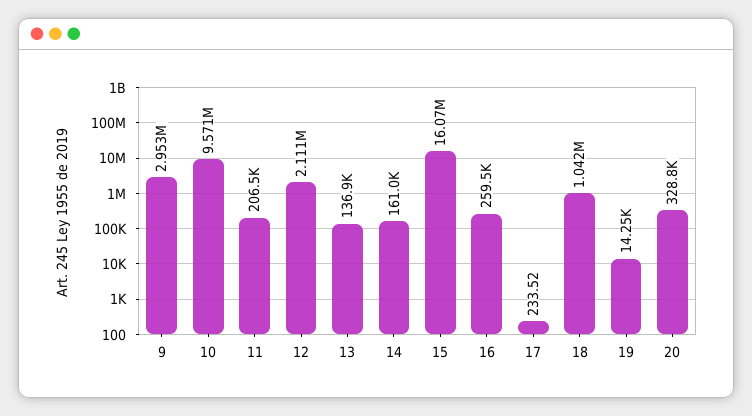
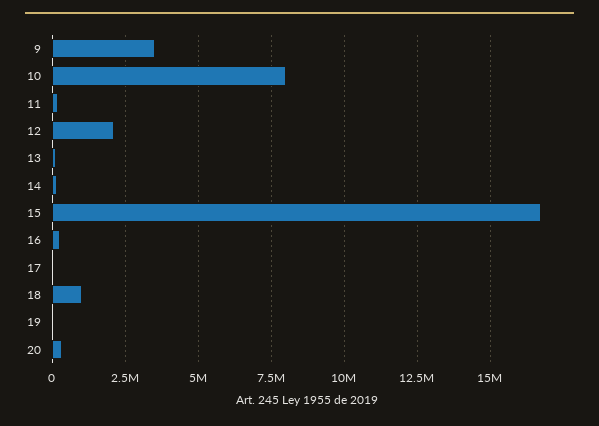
  {
-   "9": 2953000,
+   "9": 3500000,
-   "10": 9571000,
+   "10": 8000000,
    "11": 206500,
    "12": 2111000,
    "13": 136900,
    "14": 161000,
-   "15": 16070000,
+   "15": 16750000,
    "16": 259500,
    "17": 233.52,
    "18": 1042000,
    "19": 14250,
    "20": 328800
  }

